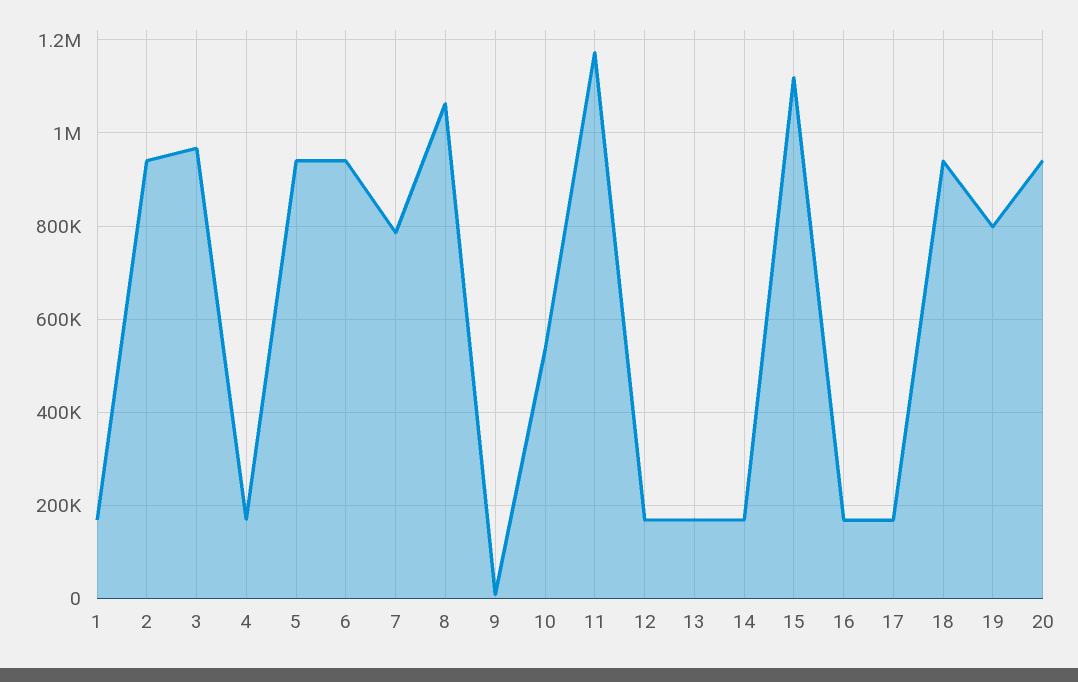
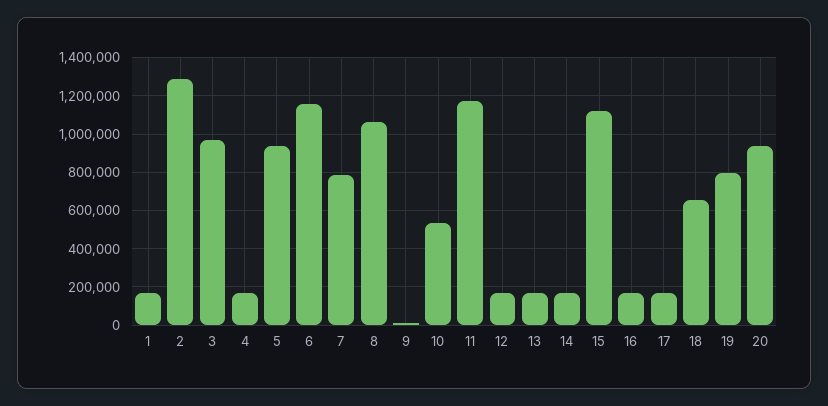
  {
    "1": 160000,
-   "2": 940000,
+   "2": 1300000,
    "3": 960000,
    "4": 160000,
    "5": 940000,
-   "6": 940000,
+   "6": 1150000,
    "7": 780000,
    "8": 1060000,
    "9": 0,
    "10": 540000,
    "11": 1180000,
    "12": 160000,
    "13": 160000,
    "14": 160000,
    "15": 1120000,
    "16": 160000,
    "17": 160000,
-   "18": 940000,
+   "18": 650000,
    "19": 800000,
    "20": 940000
  }

